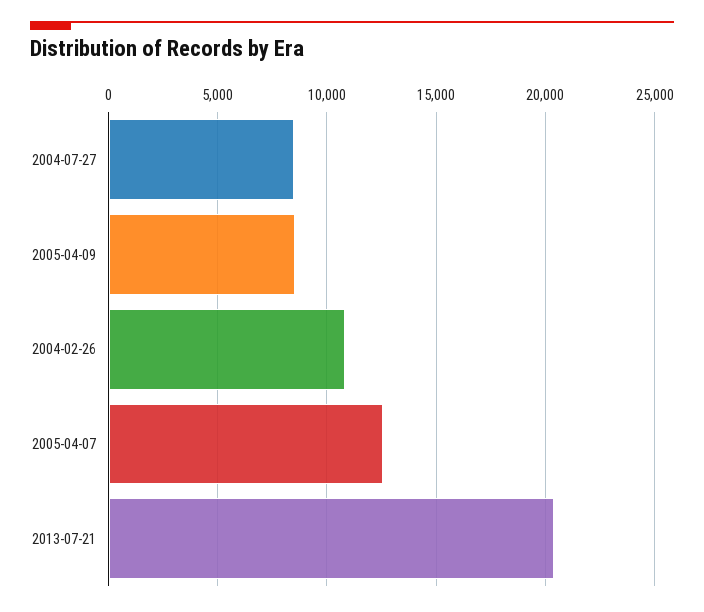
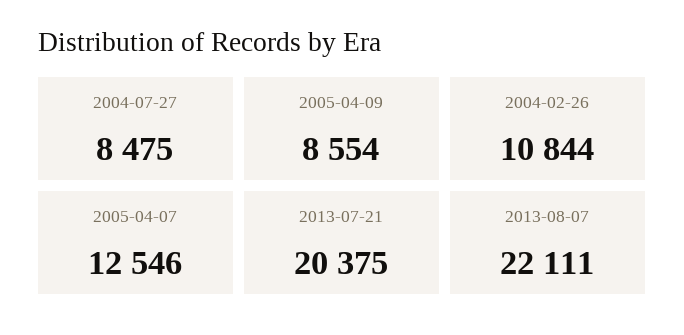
  {
    "2004-07-27": 8475,
    "2005-04-09": 8554,
    "2004-02-26": 10844,
    "2005-04-07": 12546,
-   "2013-07-21": 20375
+   "2013-07-21": 20375,
+   "2013-08-07": 22111
  }

